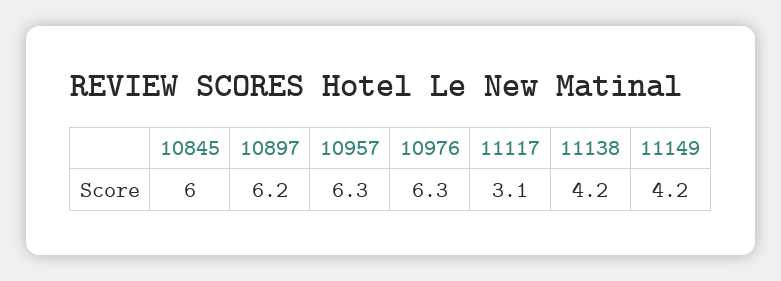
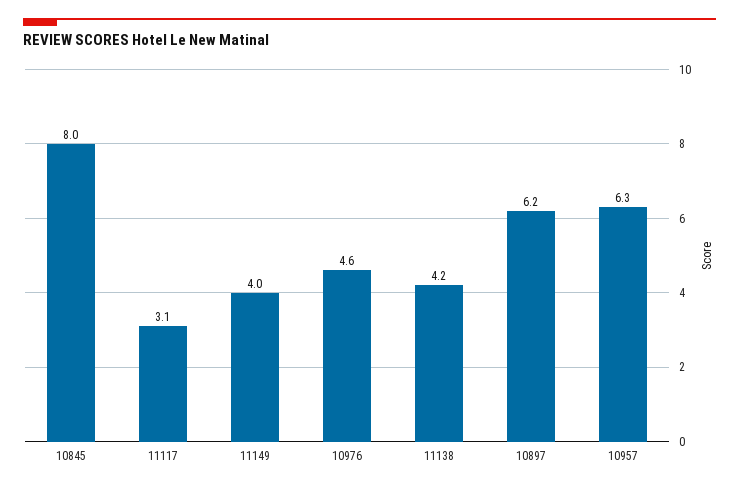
  {
-   "10845": 6,
+   "10845": 8,
    "10897": 6.2,
    "10957": 6.3,
-   "10976": 6.3,
+   "10976": 4.6,
    "11117": 3.1,
    "11138": 4.2,
-   "11149": 4.2
+   "11149": 4
  }

